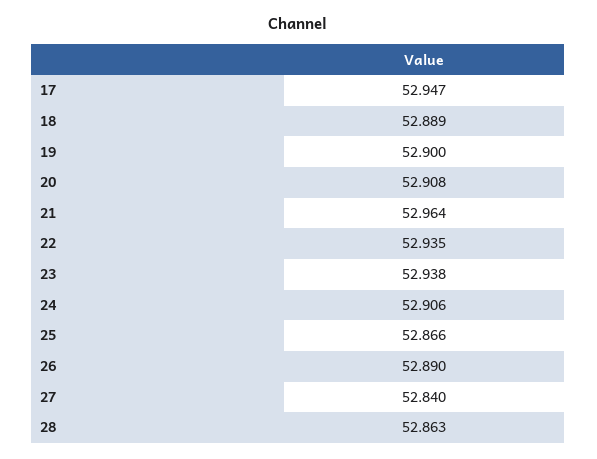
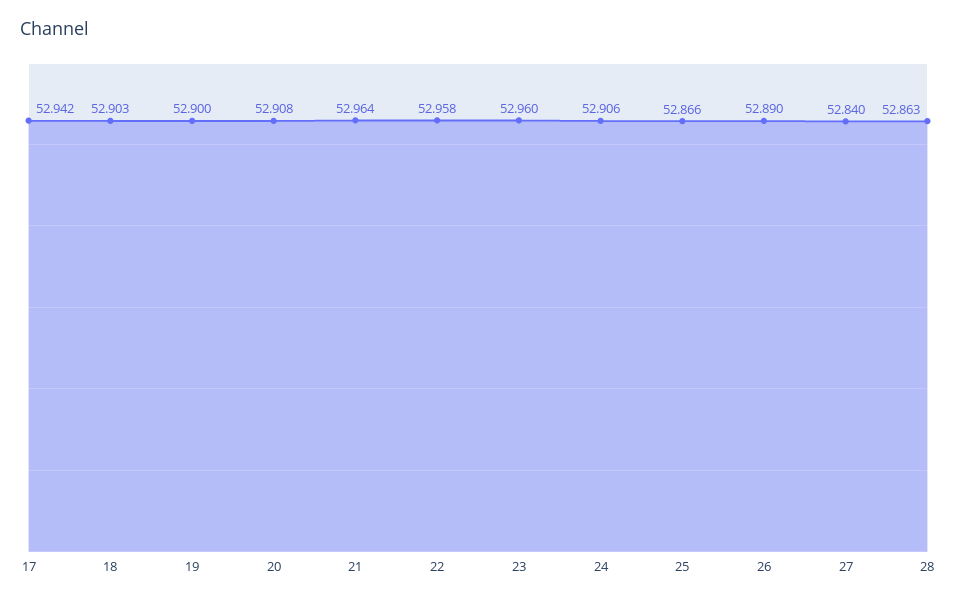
  {
-   "17": 52.947,
+   "17": 52.942,
-   "18": 52.889,
+   "18": 52.903,
    "19": 52.9,
    "20": 52.908,
    "21": 52.964,
-   "22": 52.935,
+   "22": 52.958,
-   "23": 52.938,
+   "23": 52.96,
    "24": 52.906,
    "25": 52.866,
    "26": 52.89,
    "27": 52.84,
    "28": 52.863
  }

